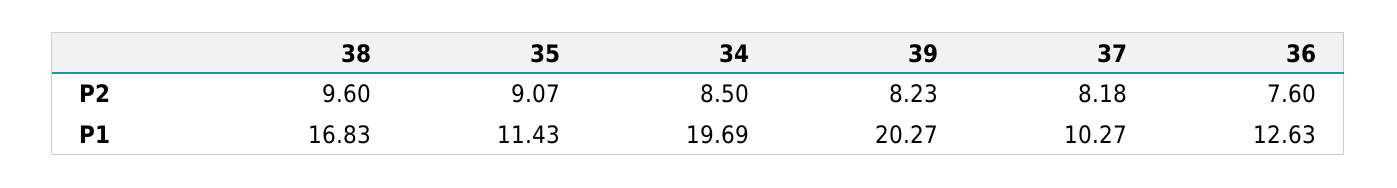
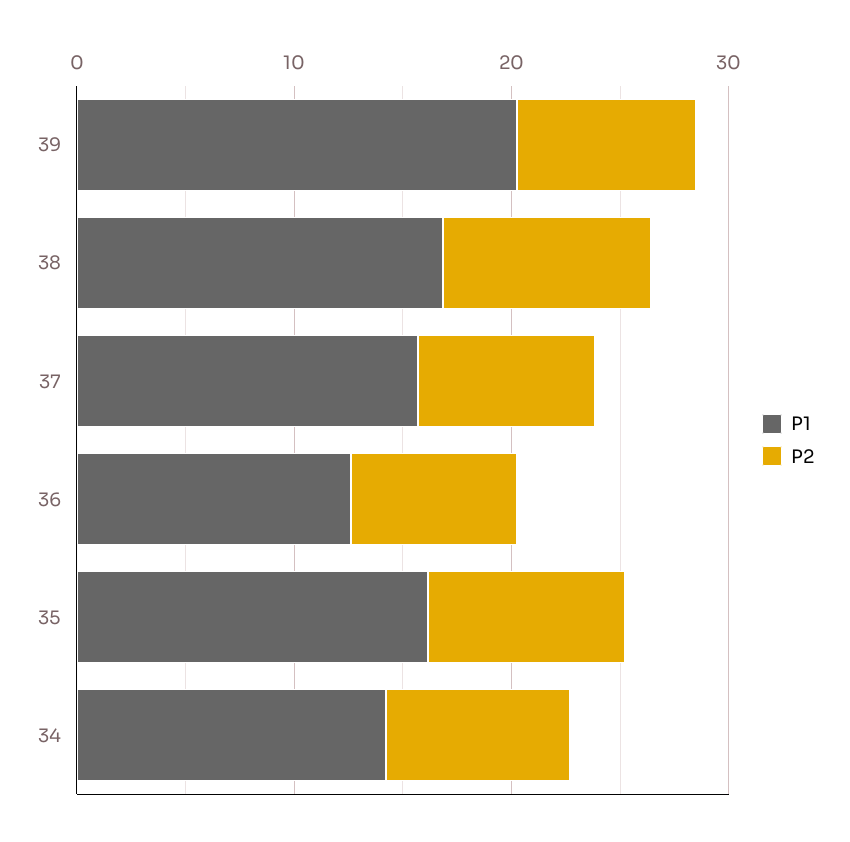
  {
    "P2": {
      "38": 9.6,
      "35": 9.07,
      "34": 8.5,
      "39": 8.23,
      "37": 8.18,
      "36": 7.6
    },
    "P1": {
      "38": 16.83,
-     "35": 11.43,
+     "35": 16,
-     "34": 19.69,
+     "34": 14,
      "39": 20.27,
-     "37": 10.27,
+     "37": 16,
      "36": 12.63
    }
  }

